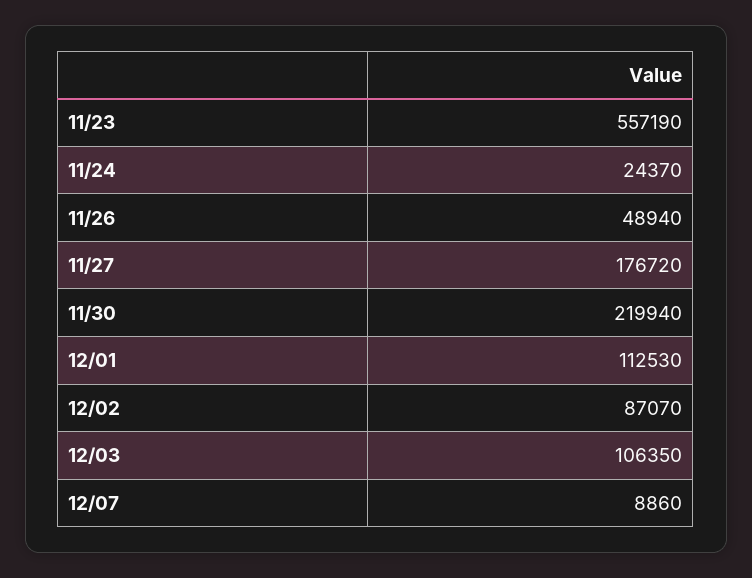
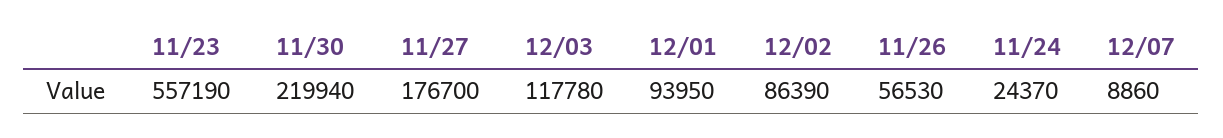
  {
    "11/23": 557190,
    "11/24": 24370,
-   "11/26": 48940,
+   "11/26": 56530,
-   "11/27": 176720,
+   "11/27": 176700,
    "11/30": 219940,
-   "12/01": 112530,
+   "12/01": 93950,
-   "12/02": 87070,
+   "12/02": 86390,
-   "12/03": 106350,
+   "12/03": 117780,
    "12/07": 8860
  }

